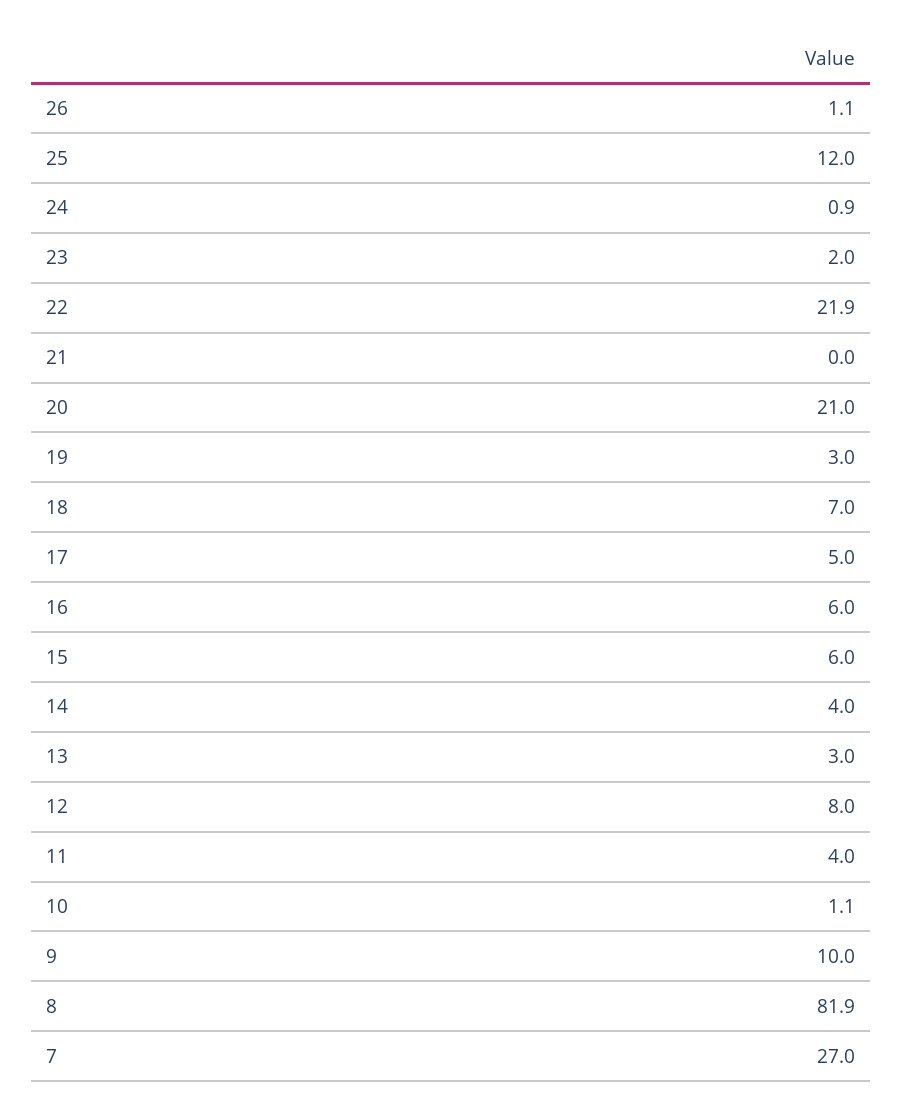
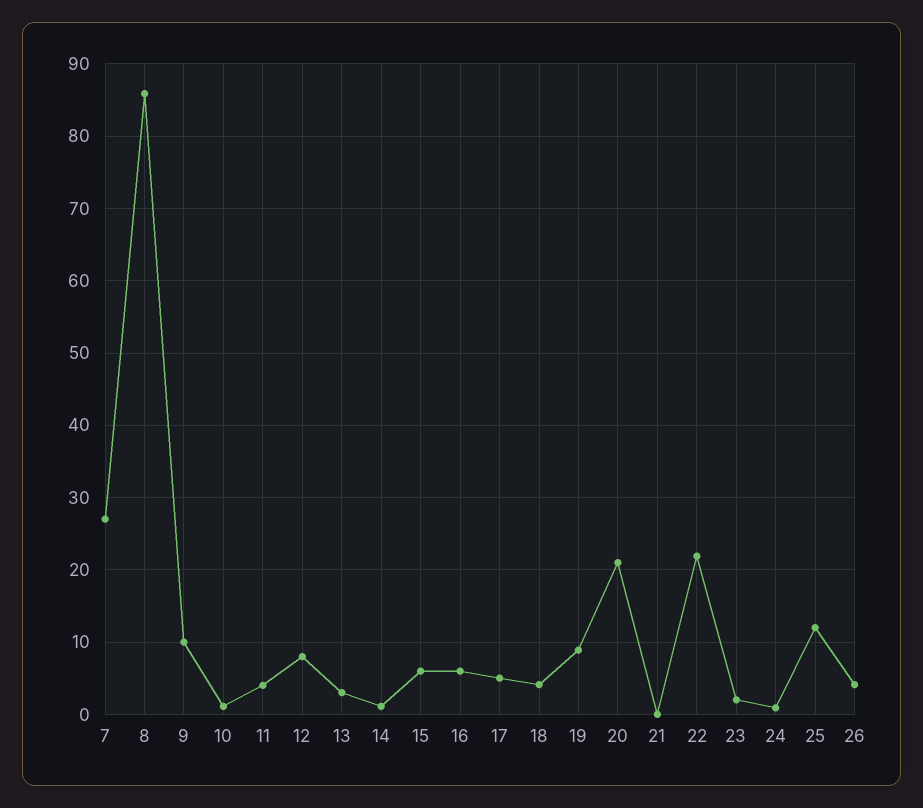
  {
-   "26": 1.1,
+   "26": 4,
    "25": 12,
    "24": 0.9,
    "23": 2,
    "22": 21.9,
    "21": 0,
    "20": 21,
-   "19": 3,
+   "19": 9,
-   "18": 7,
+   "18": 4,
    "17": 5,
    "16": 6,
    "15": 6,
-   "14": 4,
+   "14": 1,
    "13": 3,
    "12": 8,
    "11": 4,
    "10": 1.1,
    "9": 10,
-   "8": 81.9,
+   "8": 86,
    "7": 27
  }

